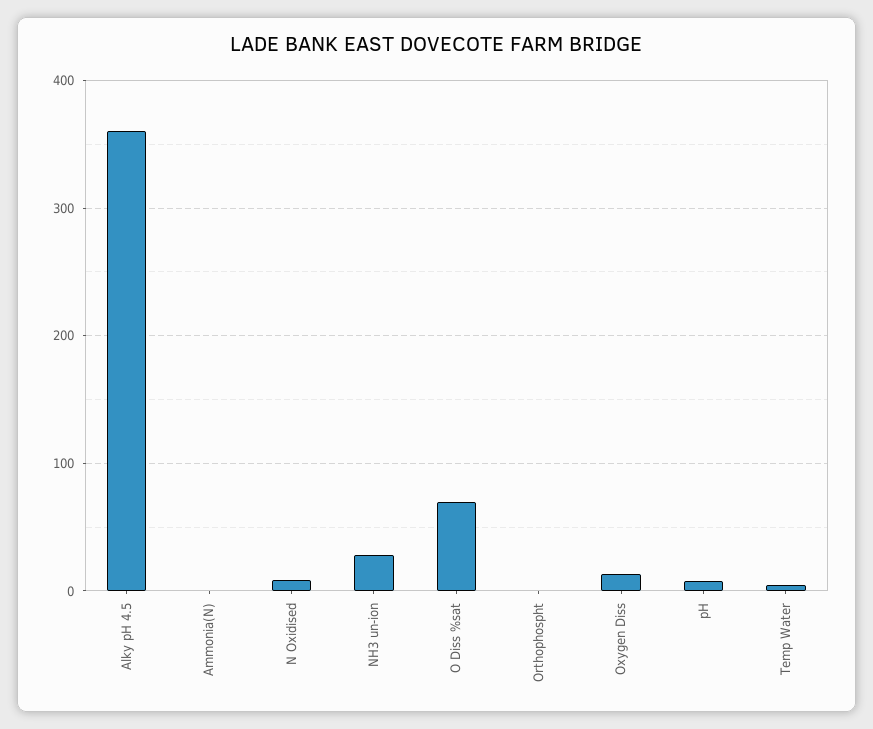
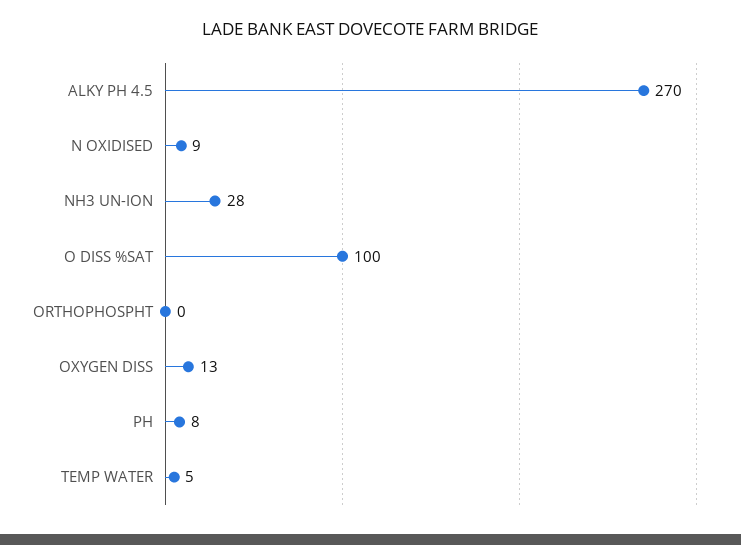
  {
-   "Alky pH 4.5": 360,
+   "Alky pH 4.5": 270,
-   "Ammonia(N)": 0,
    "N Oxidised": 9,
    "NH3 un-ion": 28,
-   "O Diss %sat": 70,
+   "O Diss %sat": 100,
    "Orthophospht": 0,
    "Oxygen Diss": 13,
    "pH": 8,
    "Temp Water": 5
  }

